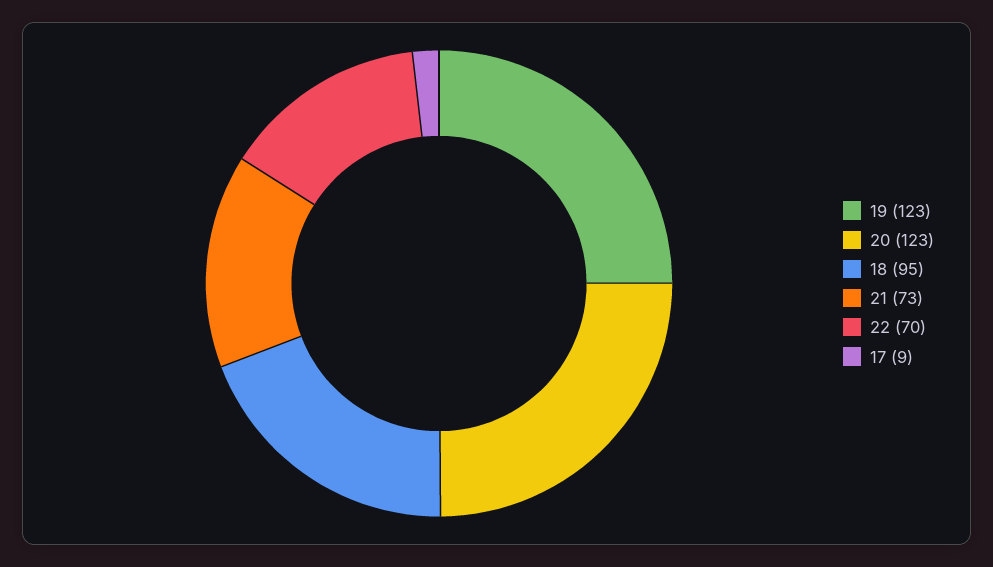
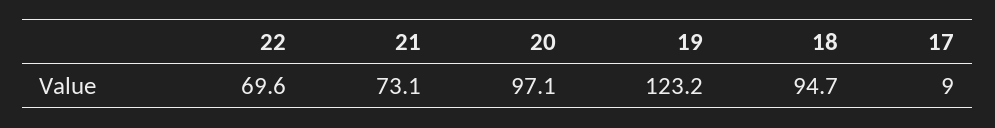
  {
    "19": 123.2,
-   "20": 123,
+   "20": 97.1,
    "18": 94.7,
    "21": 73.1,
    "22": 69.6,
    "17": 9
  }

